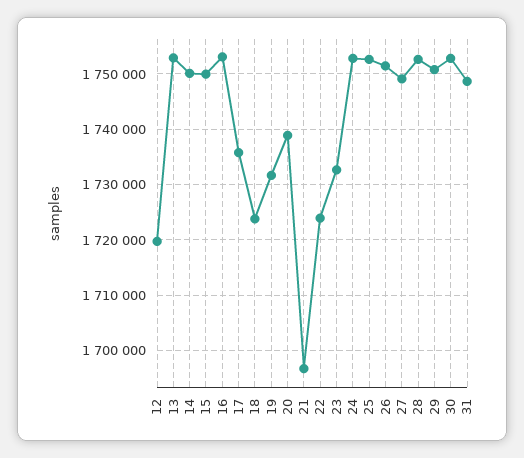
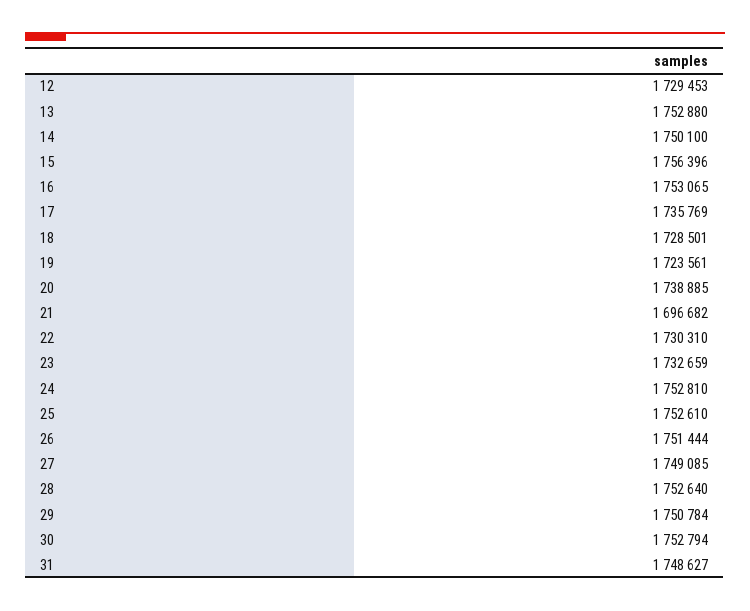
  {
-   "12": 1720000,
+   "12": 1729453,
    "13": 1752880,
    "14": 1750100,
-   "15": 1750000,
+   "15": 1756396,
    "16": 1753065,
    "17": 1735769,
-   "18": 1724000,
+   "18": 1728501,
-   "19": 1732000,
+   "19": 1723561,
    "20": 1738885,
    "21": 1696682,
-   "22": 1724000,
+   "22": 1730310,
    "23": 1732659,
    "24": 1752810,
    "25": 1752610,
    "26": 1751444,
    "27": 1749085,
    "28": 1752640,
    "29": 1750784,
    "30": 1752794,
    "31": 1748627
  }

